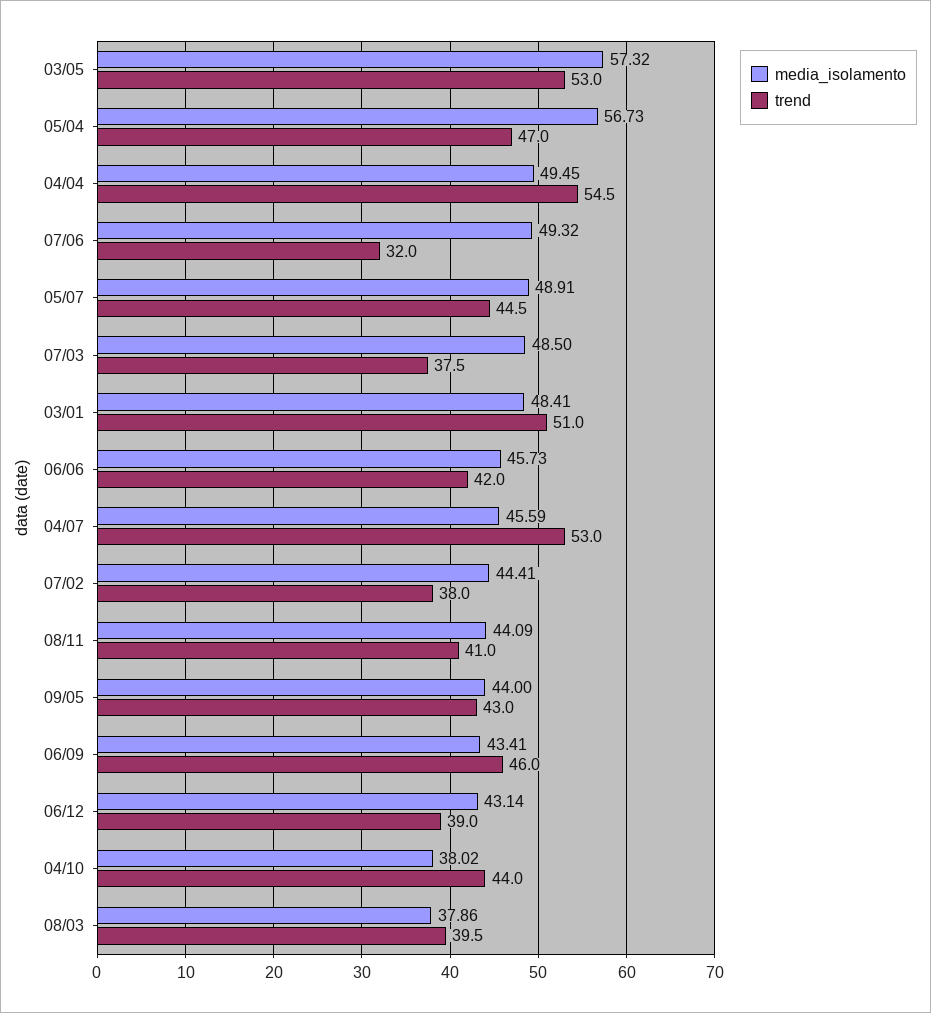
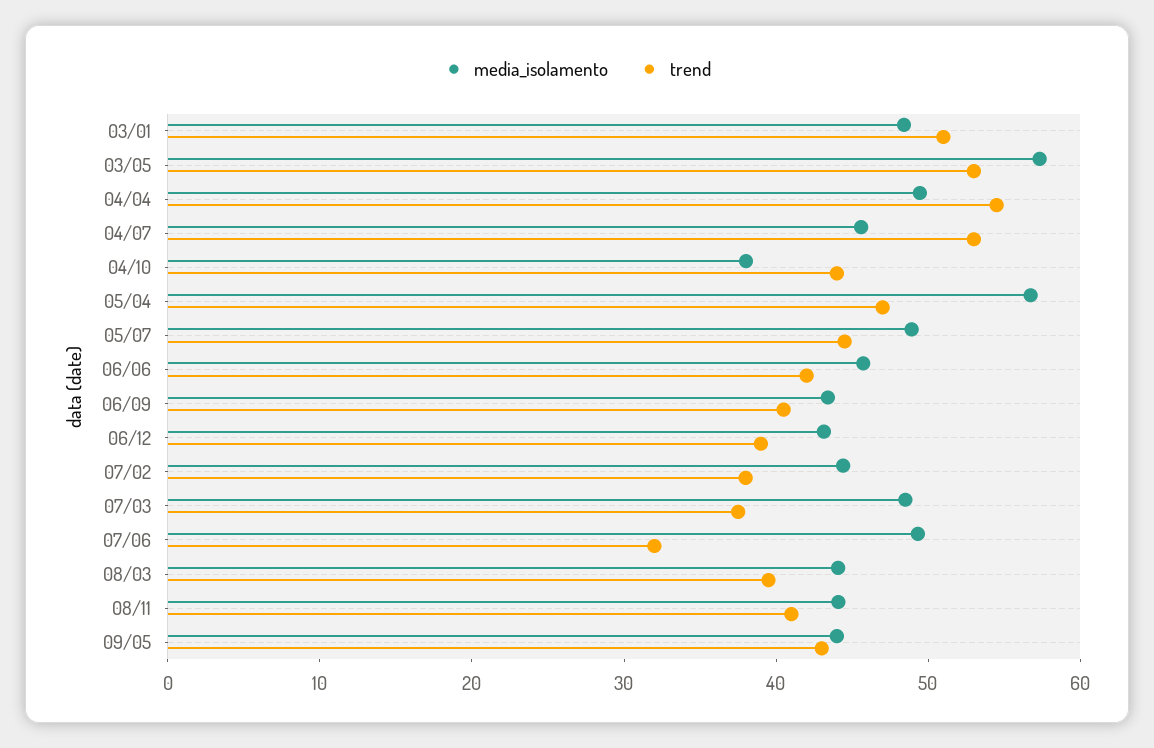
  {
    "media_isolamento": {
      "03/05": 57.32,
      "05/04": 56.73,
      "04/04": 49.45,
      "07/06": 49.32,
      "05/07": 48.91,
      "07/03": 48.5,
      "03/01": 48.41,
      "06/06": 45.73,
      "04/07": 45.59,
      "07/02": 44.41,
      "08/11": 44.09,
      "09/05": 44,
      "06/09": 43.41,
      "06/12": 43.14,
      "04/10": 38.02,
-     "08/03": 37.86
+     "08/03": 44
    },
    "trend": {
      "03/05": 53,
      "05/04": 47,
      "04/04": 54.5,
      "07/06": 32,
      "05/07": 44.5,
      "07/03": 37.5,
      "03/01": 51,
      "06/06": 42,
      "04/07": 53,
      "07/02": 38,
      "08/11": 41,
      "09/05": 43,
-     "06/09": 46,
+     "06/09": 40,
      "06/12": 39,
      "04/10": 44,
      "08/03": 39.5
    }
  }

